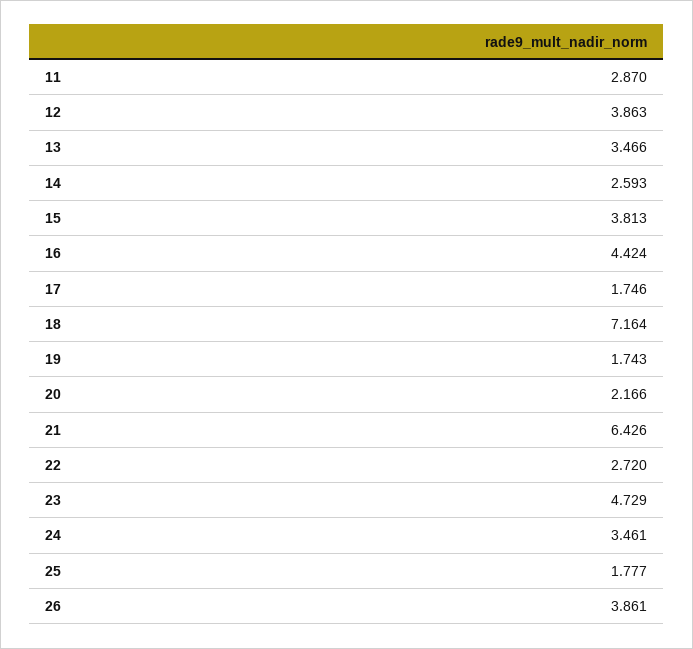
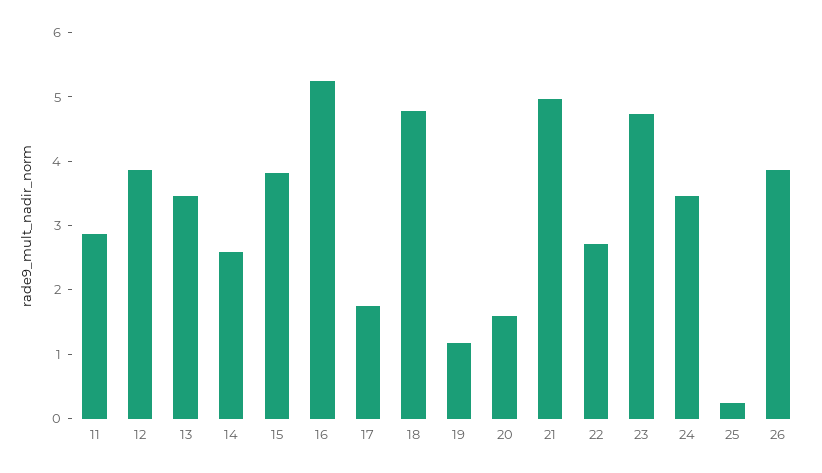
  {
    "11": 2.87,
    "12": 3.863,
    "13": 3.466,
    "14": 2.593,
    "15": 3.813,
-   "16": 4.424,
+   "16": 5.2,
    "17": 1.746,
-   "18": 7.164,
+   "18": 4.8,
-   "19": 1.743,
+   "19": 1.2,
-   "20": 2.166,
+   "20": 1.6,
-   "21": 6.426,
+   "21": 5,
    "22": 2.72,
    "23": 4.729,
    "24": 3.461,
-   "25": 1.777,
+   "25": 0.2,
    "26": 3.861
  }

